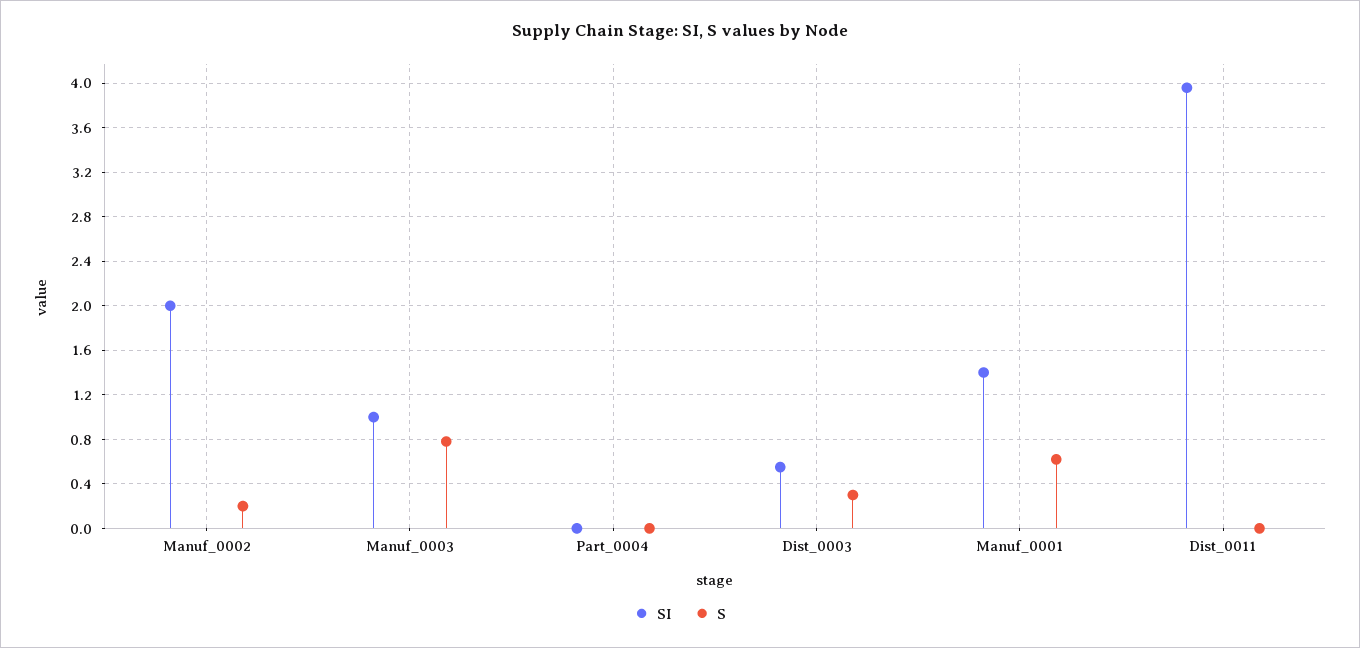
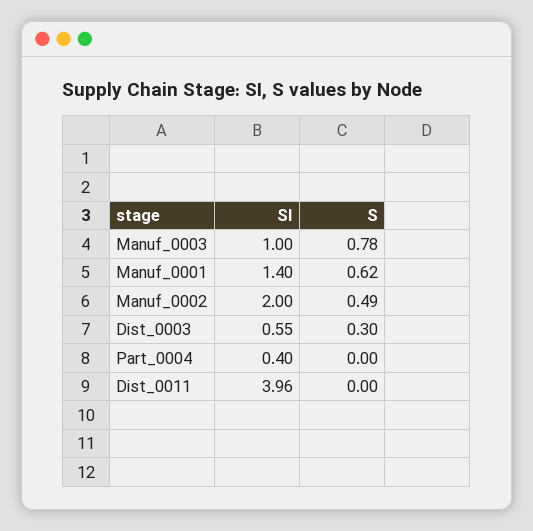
  {
    "SI": {
      "Manuf_0002": 2,
      "Manuf_0003": 1,
-     "Part_0004": 0,
+     "Part_0004": 0.4,
      "Dist_0003": 0.55,
      "Manuf_0001": 1.4,
      "Dist_0011": 3.96
    },
    "S": {
-     "Manuf_0002": 0.2,
+     "Manuf_0002": 0.49,
      "Manuf_0003": 0.78,
      "Part_0004": 0,
      "Dist_0003": 0.3,
      "Manuf_0001": 0.62,
      "Dist_0011": 0
    }
  }

